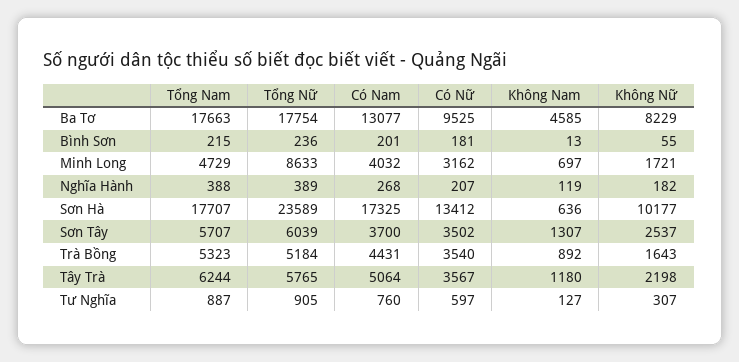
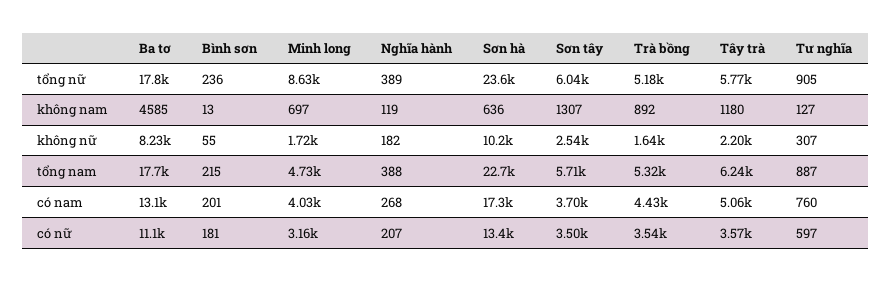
  {
    "Tổng Nam": {
      "Ba Tơ": 17663,
      "Bình Sơn": 215,
      "Minh Long": 4729,
      "Nghĩa Hành": 388,
-     "Sơn Hà": 17707,
+     "Sơn Hà": 22700,
      "Sơn Tây": 5707,
      "Trà Bồng": 5323,
      "Tây Trà": 6244,
      "Tư Nghĩa": 887
    },
    "Tổng Nữ": {
      "Ba Tơ": 17754,
      "Bình Sơn": 236,
      "Minh Long": 8633,
      "Nghĩa Hành": 389,
      "Sơn Hà": 23589,
      "Sơn Tây": 6039,
      "Trà Bồng": 5184,
      "Tây Trà": 5765,
      "Tư Nghĩa": 905
    },
    "Có Nam": {
      "Ba Tơ": 13077,
      "Bình Sơn": 201,
      "Minh Long": 4032,
      "Nghĩa Hành": 268,
      "Sơn Hà": 17325,
      "Sơn Tây": 3700,
      "Trà Bồng": 4431,
      "Tây Trà": 5064,
      "Tư Nghĩa": 760
    },
    "Có Nữ": {
-     "Ba Tơ": 9525,
+     "Ba Tơ": 11100,
      "Bình Sơn": 181,
      "Minh Long": 3162,
      "Nghĩa Hành": 207,
      "Sơn Hà": 13412,
      "Sơn Tây": 3502,
      "Trà Bồng": 3540,
      "Tây Trà": 3567,
      "Tư Nghĩa": 597
    },
    "Không Nam": {
      "Ba Tơ": 4585,
      "Bình Sơn": 13,
      "Minh Long": 697,
      "Nghĩa Hành": 119,
      "Sơn Hà": 636,
      "Sơn Tây": 1307,
      "Trà Bồng": 892,
      "Tây Trà": 1180,
      "Tư Nghĩa": 127
    },
    "Không Nữ": {
      "Ba Tơ": 8229,
      "Bình Sơn": 55,
      "Minh Long": 1721,
      "Nghĩa Hành": 182,
      "Sơn Hà": 10177,
      "Sơn Tây": 2537,
      "Trà Bồng": 1643,
      "Tây Trà": 2198,
      "Tư Nghĩa": 307
    }
  }

